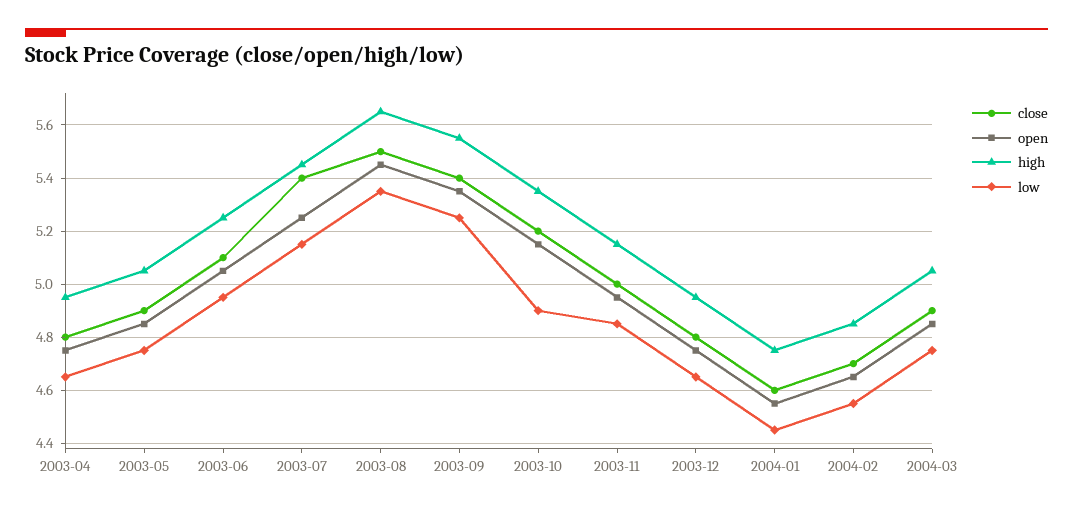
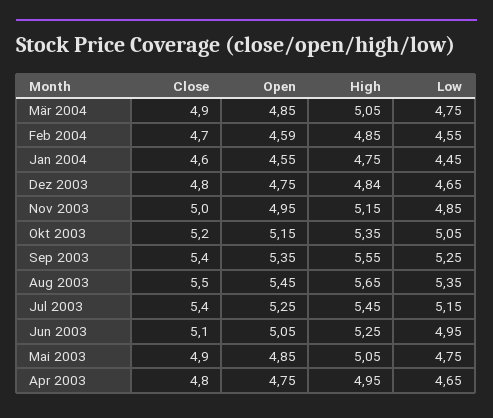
  {
    "close": {
      "2003-04": 4.8,
      "2003-05": 4.9,
      "2003-06": 5.1,
      "2003-07": 5.4,
      "2003-08": 5.5,
      "2003-09": 5.4,
      "2003-10": 5.2,
      "2003-11": 5,
      "2003-12": 4.8,
      "2004-01": 4.6,
      "2004-02": 4.7,
      "2004-03": 4.9
    },
    "open": {
      "2003-04": 4.75,
      "2003-05": 4.85,
      "2003-06": 5.05,
      "2003-07": 5.25,
      "2003-08": 5.45,
      "2003-09": 5.35,
      "2003-10": 5.15,
      "2003-11": 4.95,
      "2003-12": 4.75,
      "2004-01": 4.55,
-     "2004-02": 4.65,
+     "2004-02": 4.59,
      "2004-03": 4.85
    },
    "high": {
      "2003-04": 4.95,
      "2003-05": 5.05,
      "2003-06": 5.25,
      "2003-07": 5.45,
      "2003-08": 5.65,
      "2003-09": 5.55,
      "2003-10": 5.35,
      "2003-11": 5.15,
-     "2003-12": 4.95,
+     "2003-12": 4.84,
      "2004-01": 4.75,
      "2004-02": 4.85,
      "2004-03": 5.05
    },
    "low": {
      "2003-04": 4.65,
      "2003-05": 4.75,
      "2003-06": 4.95,
      "2003-07": 5.15,
      "2003-08": 5.35,
      "2003-09": 5.25,
-     "2003-10": 4.9,
+     "2003-10": 5.05,
      "2003-11": 4.85,
      "2003-12": 4.65,
      "2004-01": 4.45,
      "2004-02": 4.55,
      "2004-03": 4.75
    }
  }

